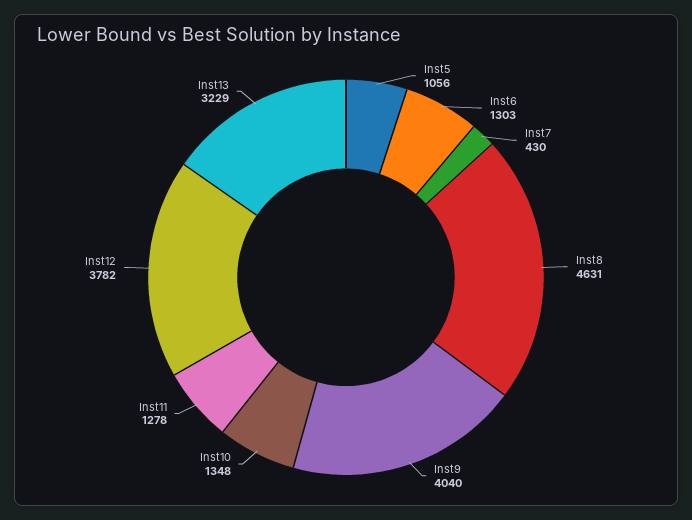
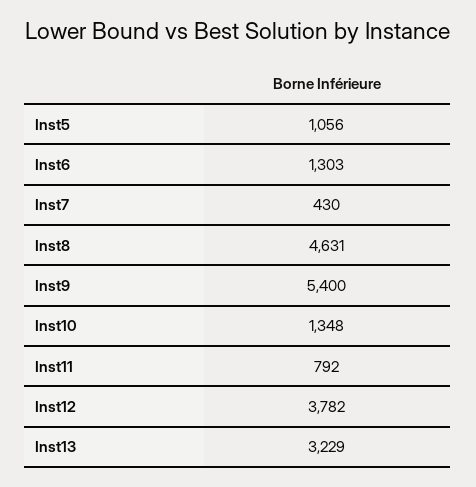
  {
    "Inst5": 1056,
    "Inst6": 1303,
    "Inst7": 430,
    "Inst8": 4631,
-   "Inst9": 4040,
+   "Inst9": 5400,
    "Inst10": 1348,
-   "Inst11": 1278,
+   "Inst11": 792,
    "Inst12": 3782,
    "Inst13": 3229
  }

